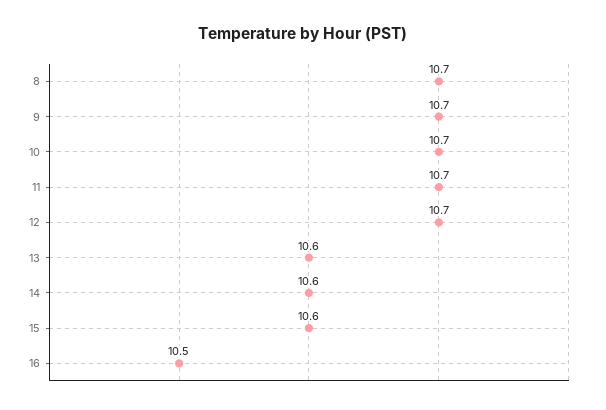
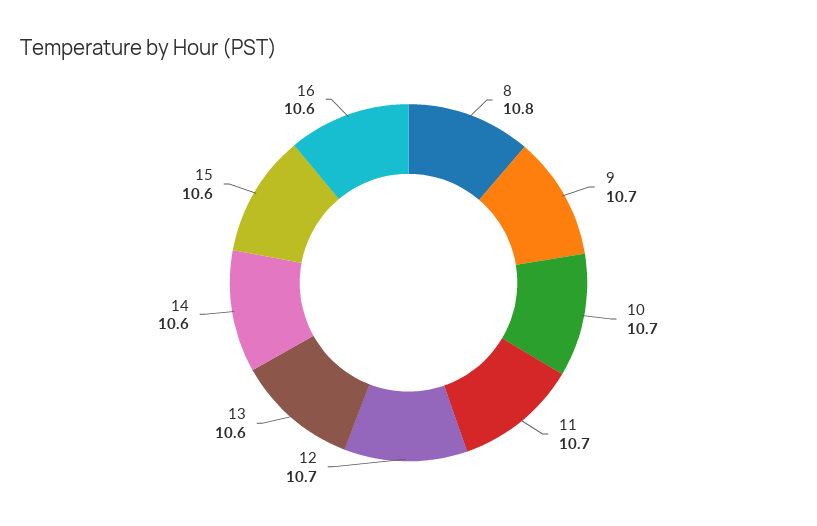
  {
-   "8": 10.7,
+   "8": 10.8,
    "9": 10.7,
    "10": 10.7,
    "11": 10.7,
    "12": 10.7,
    "13": 10.6,
    "14": 10.6,
    "15": 10.6,
-   "16": 10.5
+   "16": 10.6
  }

